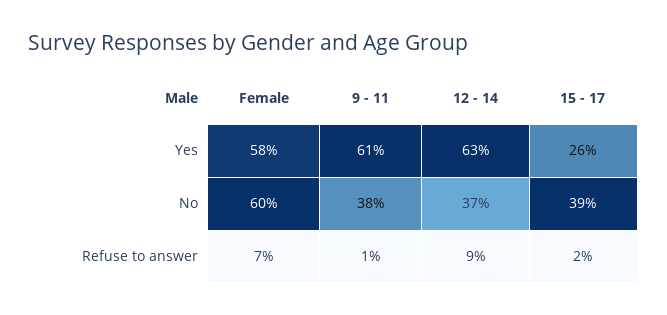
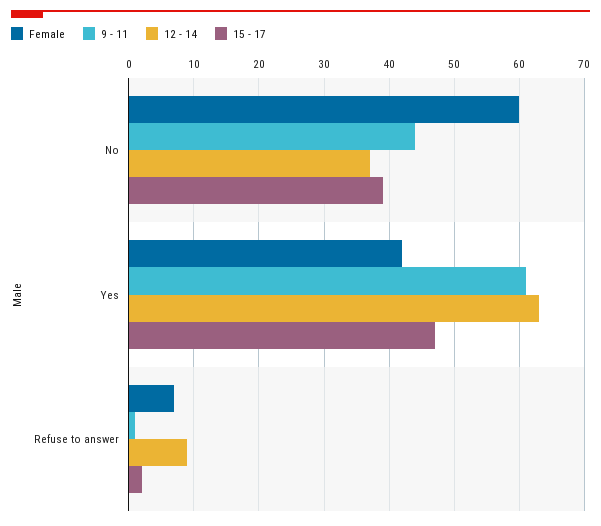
  {
    "Female": {
-     "Yes": 58,
+     "Yes": 42,
      "No": 60,
      "Refuse to answer": 7
    },
    "9 - 11": {
      "Yes": 61,
-     "No": 38,
+     "No": 44,
      "Refuse to answer": 1
    },
    "12 - 14": {
      "Yes": 63,
      "No": 37,
      "Refuse to answer": 9
    },
    "15 - 17": {
-     "Yes": 26,
+     "Yes": 47,
      "No": 39,
      "Refuse to answer": 2
    }
  }

